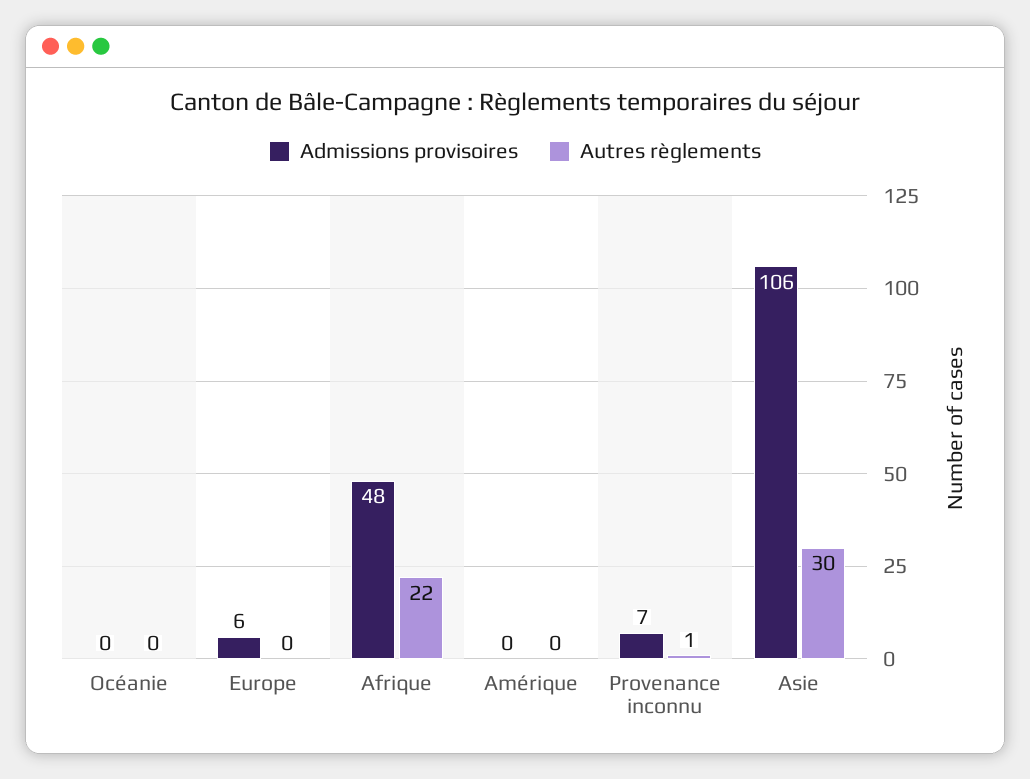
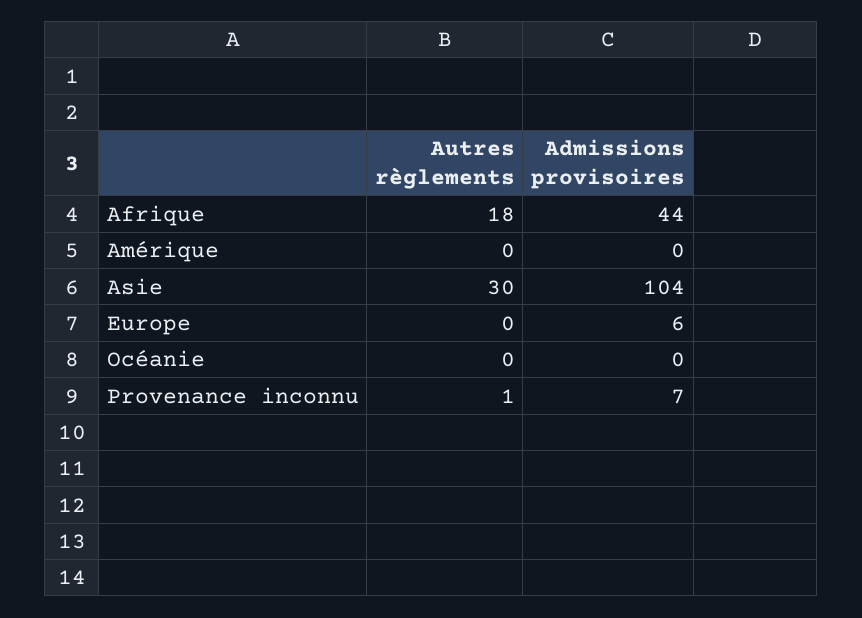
  {
    "Admissions provisoires": {
      "Océanie": 0,
      "Europe": 6,
-     "Afrique": 48,
+     "Afrique": 44,
      "Amérique": 0,
      "Provenance inconnu": 7,
-     "Asie": 106
+     "Asie": 104
    },
    "Autres règlements": {
      "Océanie": 0,
      "Europe": 0,
-     "Afrique": 22,
+     "Afrique": 18,
      "Amérique": 0,
      "Provenance inconnu": 1,
      "Asie": 30
    }
  }

